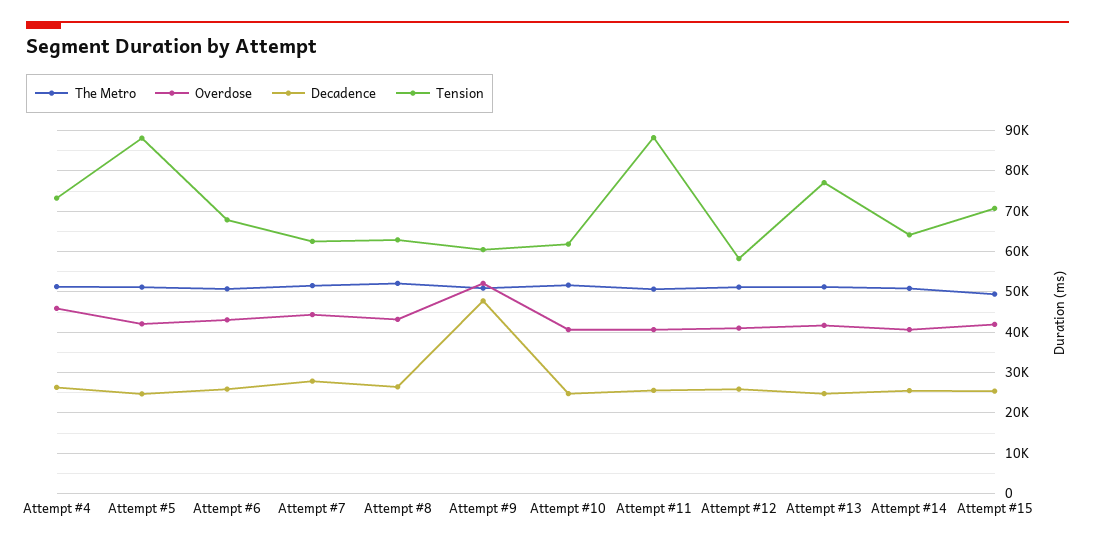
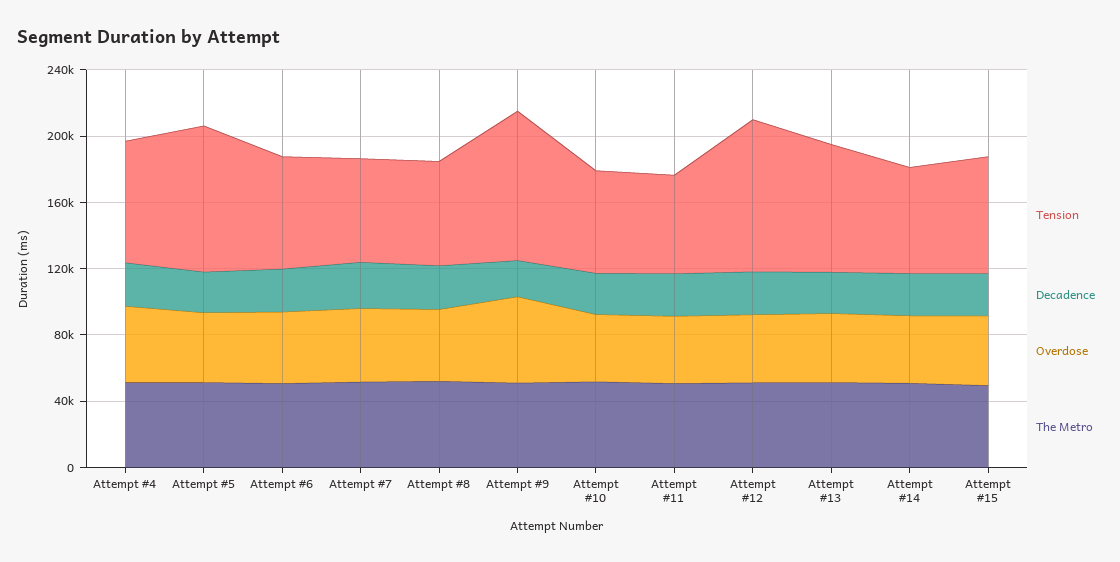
  {
    "The Metro": {
      "Attempt #4": 52000,
      "Attempt #5": 52000,
      "Attempt #6": 50000,
      "Attempt #7": 52000,
      "Attempt #8": 52000,
      "Attempt #9": 50000,
      "Attempt #10": 52000,
      "Attempt #11": 50000,
      "Attempt #12": 52000,
      "Attempt #13": 52000,
      "Attempt #14": 50000,
      "Attempt #15": 50000
    },
    "Overdose": {
      "Attempt #4": 46000,
      "Attempt #5": 42000,
      "Attempt #6": 44000,
      "Attempt #7": 44000,
      "Attempt #8": 44000,
      "Attempt #9": 52000,
      "Attempt #10": 40000,
      "Attempt #11": 40000,
      "Attempt #12": 42000,
      "Attempt #13": 42000,
      "Attempt #14": 40000,
      "Attempt #15": 42000
    },
    "Decadence": {
      "Attempt #4": 26000,
      "Attempt #5": 24000,
      "Attempt #6": 26000,
      "Attempt #7": 28000,
      "Attempt #8": 26000,
-     "Attempt #9": 48000,
+     "Attempt #9": 20000,
      "Attempt #10": 24000,
      "Attempt #11": 26000,
      "Attempt #12": 26000,
      "Attempt #13": 24000,
      "Attempt #14": 26000,
      "Attempt #15": 26000
    },
    "Tension": {
      "Attempt #4": 74000,
      "Attempt #5": 88000,
      "Attempt #6": 68000,
      "Attempt #7": 62000,
      "Attempt #8": 62000,
-     "Attempt #9": 60000,
+     "Attempt #9": 90000,
      "Attempt #10": 62000,
-     "Attempt #11": 88000,
+     "Attempt #11": 60000,
-     "Attempt #12": 58000,
+     "Attempt #12": 90000,
      "Attempt #13": 78000,
      "Attempt #14": 64000,
      "Attempt #15": 70000
    }
  }

